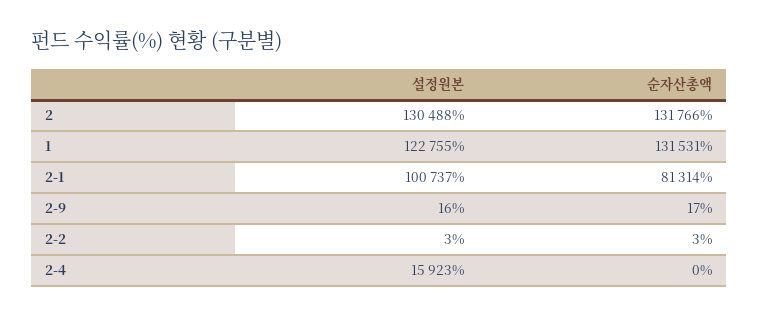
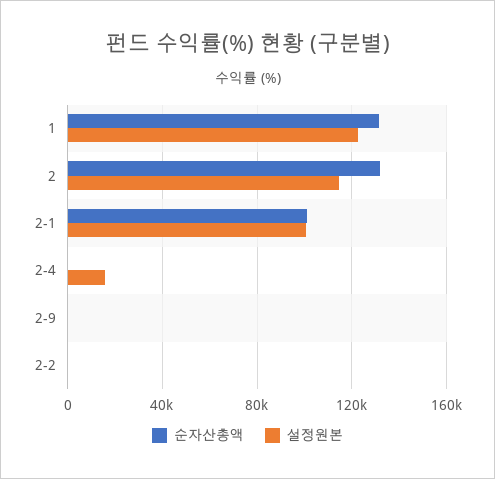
  {
    "설정원본": {
-     "2": 130488,
+     "2": 115000,
      "1": 122755,
      "2-1": 100737,
      "2-9": 16,
      "2-2": 3,
      "2-4": 15923
    },
    "순자산총액": {
      "2": 131766,
      "1": 131531,
-     "2-1": 81314,
+     "2-1": 100000,
      "2-9": 17,
      "2-2": 3,
      "2-4": 0
    }
  }

